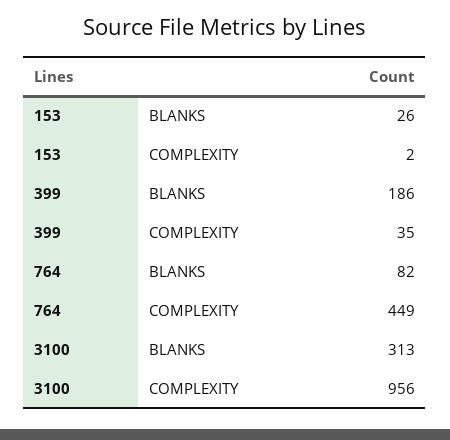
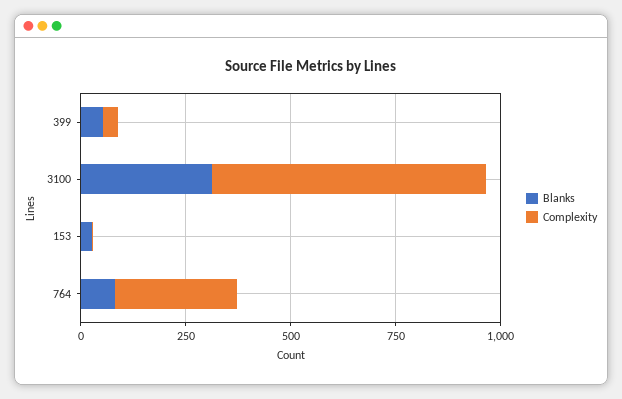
  {
    "BLANKS": {
      "153": 26,
-     "399": 186,
+     "399": 50,
      "764": 82,
      "3100": 313
    },
    "COMPLEXITY": {
      "153": 2,
      "399": 35,
-     "764": 449,
+     "764": 300,
-     "3100": 956
+     "3100": 650
    }
  }

